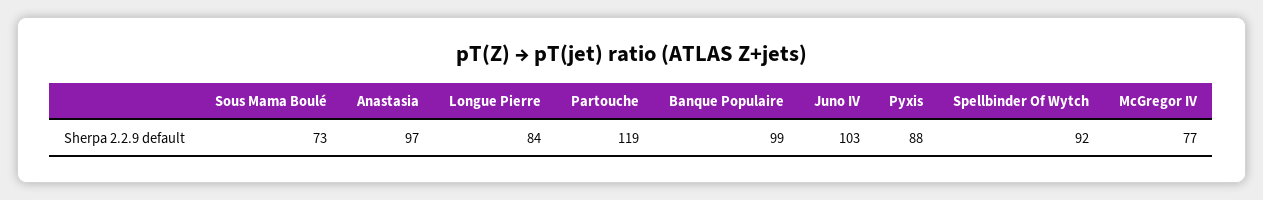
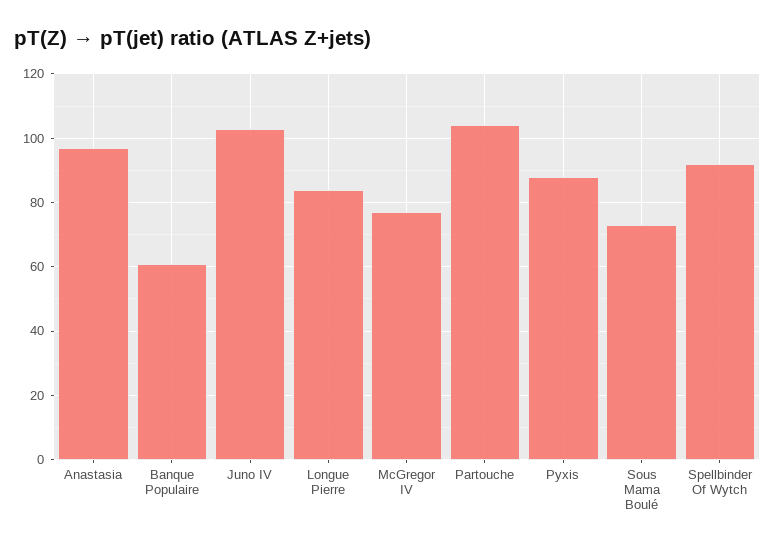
  {
    "Sous Mama Boulé": 73,
    "Anastasia": 97,
    "Longue Pierre": 84,
-   "Partouche": 119,
+   "Partouche": 105,
-   "Banque Populaire": 99,
+   "Banque Populaire": 60,
    "Juno IV": 103,
    "Pyxis": 88,
    "Spellbinder Of Wytch": 92,
    "McGregor IV": 77
  }

